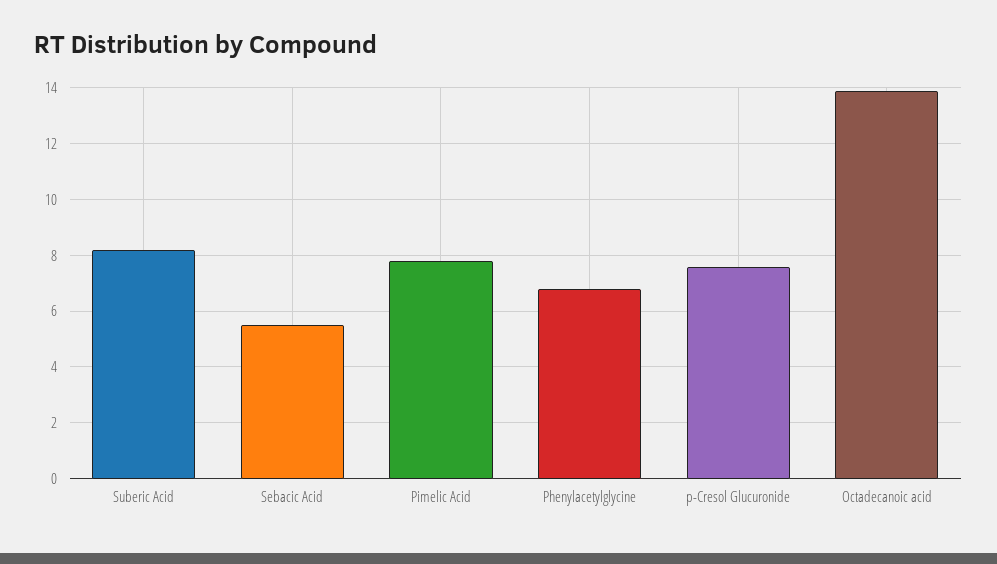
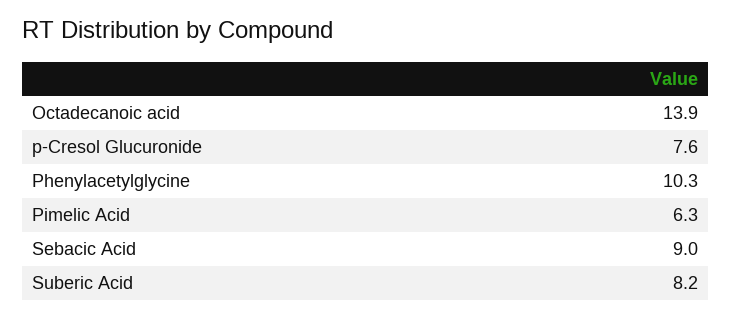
  {
    "Suberic Acid": 8.2,
-   "Sebacic Acid": 5.5,
+   "Sebacic Acid": 9,
-   "Pimelic Acid": 7.75,
+   "Pimelic Acid": 6.3,
-   "Phenylacetylglycine": 6.75,
+   "Phenylacetylglycine": 10.3,
    "p-Cresol Glucuronide": 7.6,
    "Octadecanoic acid": 13.9
  }

